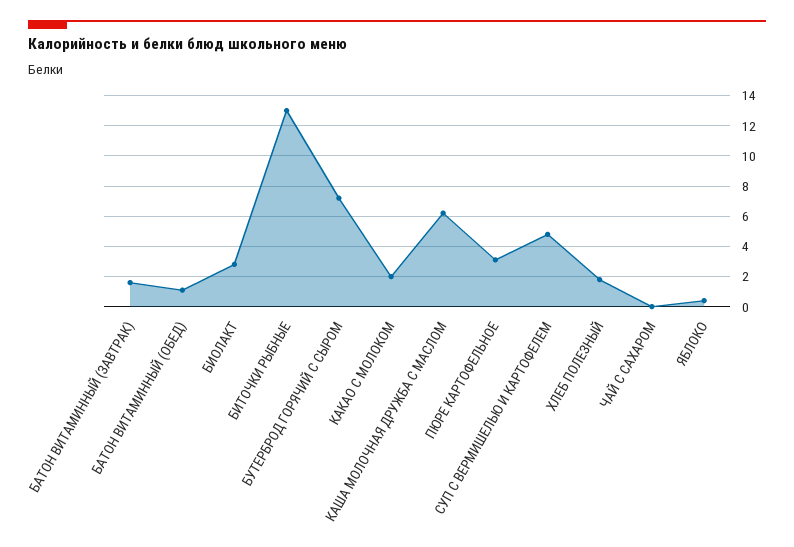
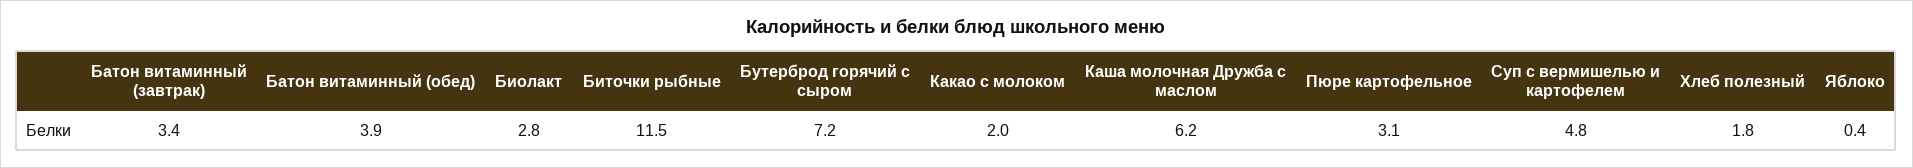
  {
-   "БАТОН ВИТАМИННЫЙ (ЗАВТРАК)": 1.5,
+   "БАТОН ВИТАМИННЫЙ (ЗАВТРАК)": 3.4,
-   "БАТОН ВИТАМИННЫЙ (ОБЕД)": 1,
+   "БАТОН ВИТАМИННЫЙ (ОБЕД)": 3.9,
    "БИОЛАКТ": 2.8,
-   "БИТОЧКИ РЫБНЫЕ": 13,
+   "БИТОЧКИ РЫБНЫЕ": 11.5,
    "БУТЕРБРОД ГОРЯЧИЙ С СЫРОМ": 7.2,
    "КАКАО С МОЛОКОМ": 2,
    "КАША МОЛОЧНАЯ ДРУЖБА С МАСЛОМ": 6.2,
    "ПЮРЕ КАРТОФЕЛЬНОЕ": 3.1,
    "СУП С ВЕРМИШЕЛЬЮ И КАРТОФЕЛЕМ": 4.8,
    "ХЛЕБ ПОЛЕЗНЫЙ": 1.8,
-   "ЧАЙ С САХАРОМ": 0,
    "ЯБЛОКО": 0.4
  }

